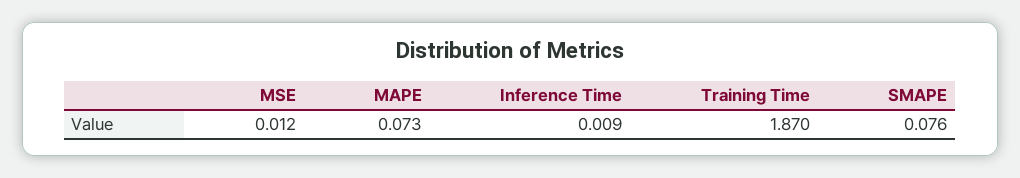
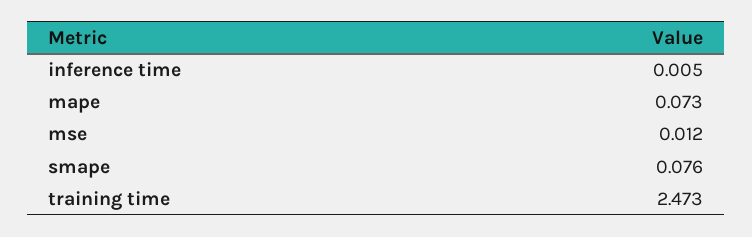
  {
    "MSE": 0.012,
    "MAPE": 0.073,
-   "Inference Time": 0.009,
+   "Inference Time": 0.005,
-   "Training Time": 1.87,
+   "Training Time": 2.473,
    "SMAPE": 0.076
  }

